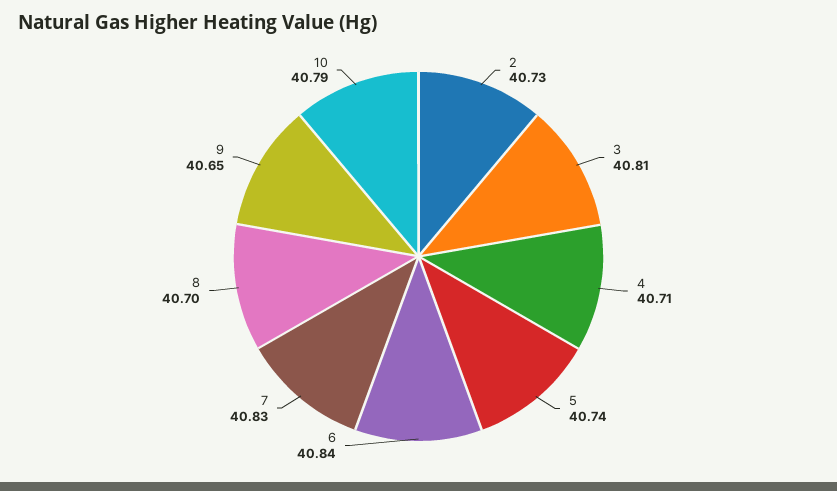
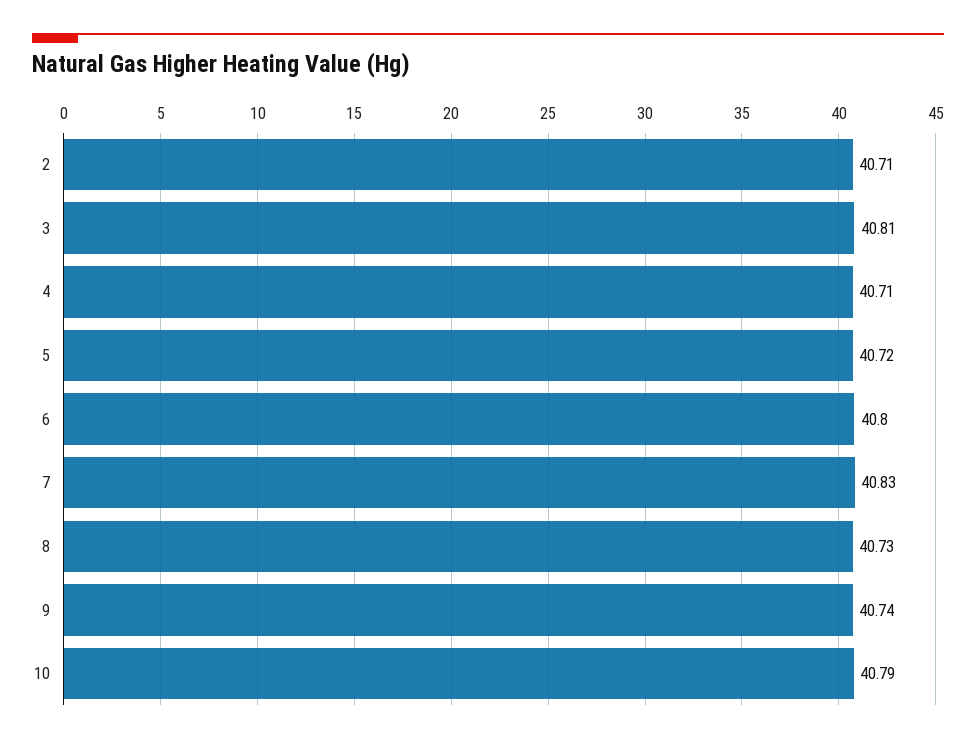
  {
-   "2": 40.73,
+   "2": 40.71,
    "3": 40.81,
    "4": 40.71,
-   "5": 40.74,
+   "5": 40.72,
-   "6": 40.84,
+   "6": 40.8,
    "7": 40.83,
-   "8": 40.7,
+   "8": 40.73,
-   "9": 40.65,
+   "9": 40.74,
    "10": 40.79
  }

